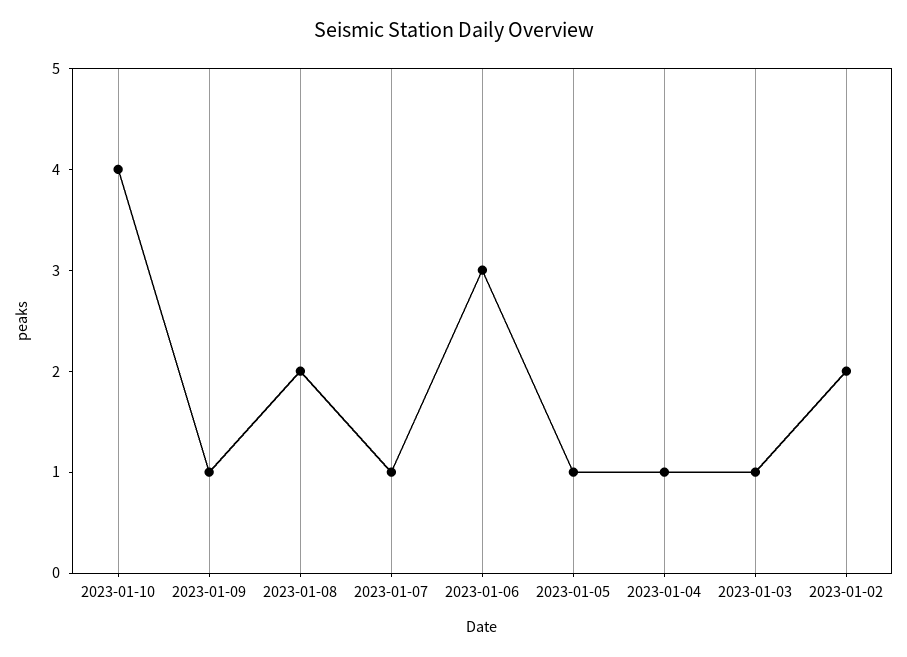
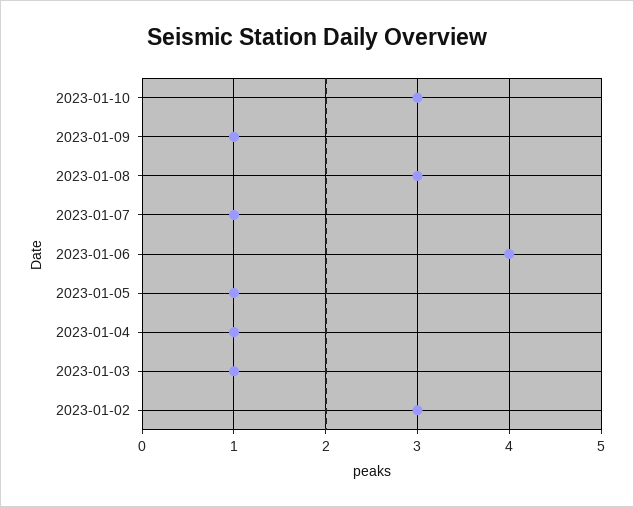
  {
-   "2023-01-10": 4,
+   "2023-01-10": 3,
    "2023-01-09": 1,
-   "2023-01-08": 2,
+   "2023-01-08": 3,
    "2023-01-07": 1,
-   "2023-01-06": 3,
+   "2023-01-06": 4,
    "2023-01-05": 1,
    "2023-01-04": 1,
    "2023-01-03": 1,
-   "2023-01-02": 2
+   "2023-01-02": 3
  }

